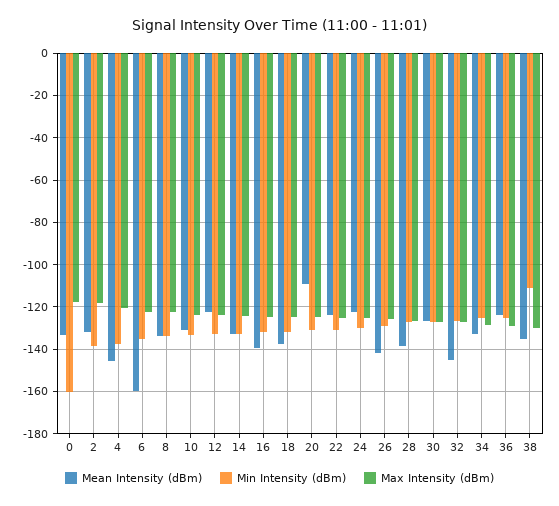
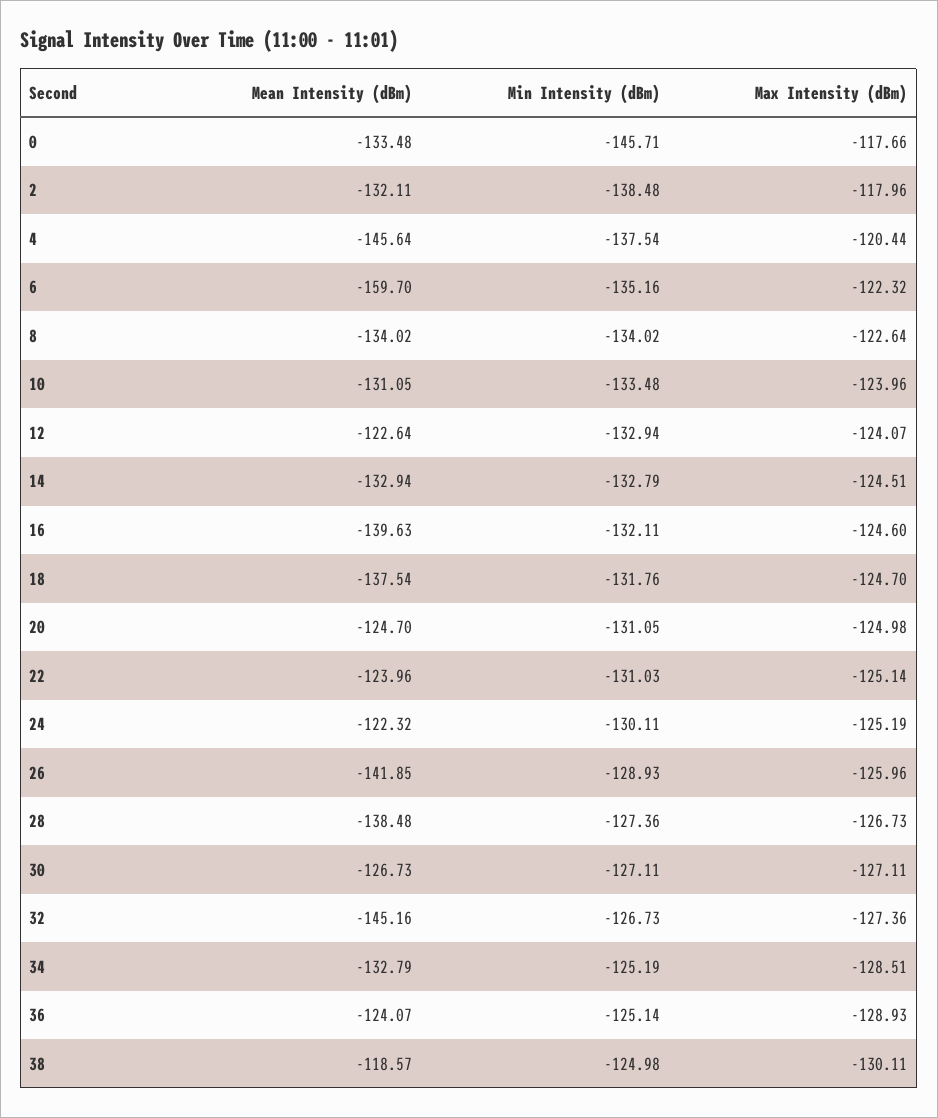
  {
    "Mean Intensity (dBm)": {
      "0": -133.48,
      "2": -132.11,
      "4": -145.64,
      "6": -159.7,
      "8": -134.02,
      "10": -131.05,
      "12": -122.64,
      "14": -132.94,
      "16": -139.63,
      "18": -137.54,
-     "20": -110,
+     "20": -124.7,
      "22": -123.96,
      "24": -122.32,
      "26": -141.85,
      "28": -138.48,
      "30": -126.73,
      "32": -145.16,
      "34": -132.79,
      "36": -124.07,
-     "38": -135
+     "38": -118.57
    },
    "Min Intensity (dBm)": {
-     "0": -160,
+     "0": -145.71,
      "2": -138.48,
      "4": -137.54,
      "6": -135.16,
      "8": -134.02,
      "10": -133.48,
      "12": -132.94,
      "14": -132.79,
      "16": -132.11,
      "18": -131.76,
      "20": -131.05,
      "22": -131.03,
      "24": -130.11,
      "26": -128.93,
      "28": -127.36,
      "30": -127.11,
      "32": -126.73,
      "34": -125.19,
      "36": -125.14,
-     "38": -110
+     "38": -124.98
    },
    "Max Intensity (dBm)": {
      "0": -117.66,
      "2": -117.96,
      "4": -120.44,
      "6": -122.32,
      "8": -122.64,
      "10": -123.96,
      "12": -124.07,
      "14": -124.51,
      "16": -124.6,
      "18": -124.7,
      "20": -124.98,
      "22": -125.14,
      "24": -125.19,
      "26": -125.96,
      "28": -126.73,
      "30": -127.11,
      "32": -127.36,
      "34": -128.51,
      "36": -128.93,
      "38": -130.11
    }
  }

